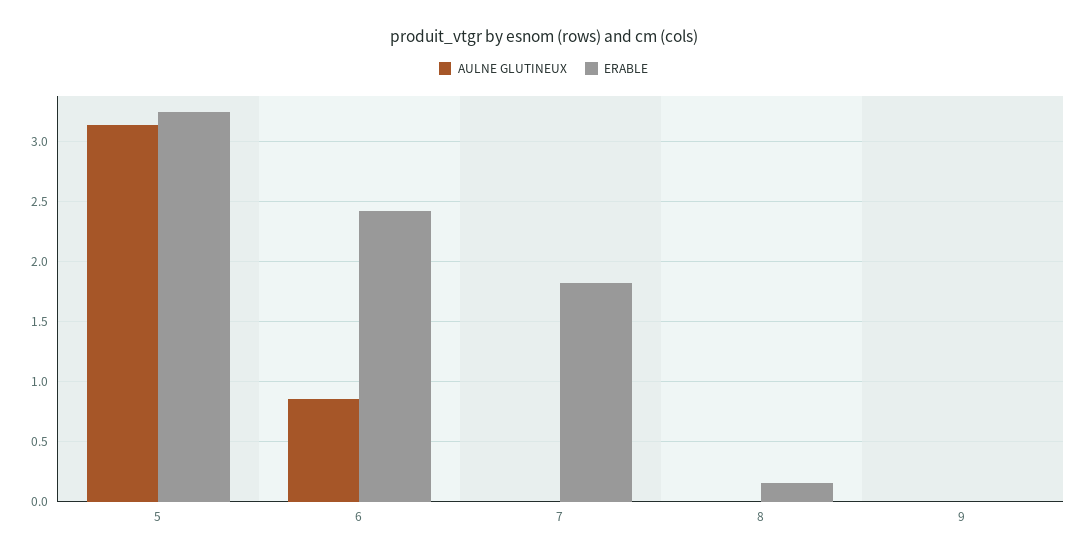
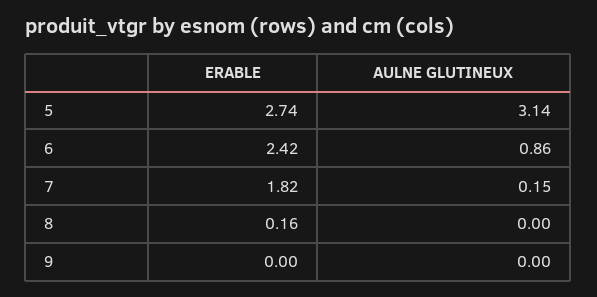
  {
    "AULNE GLUTINEUX": {
      "5": 3.14,
      "6": 0.86,
-     "7": 0,
+     "7": 0.15,
      "8": 0,
      "9": 0
    },
    "ERABLE": {
-     "5": 3.25,
+     "5": 2.74,
      "6": 2.42,
      "7": 1.82,
      "8": 0.16,
      "9": 0
    }
  }

